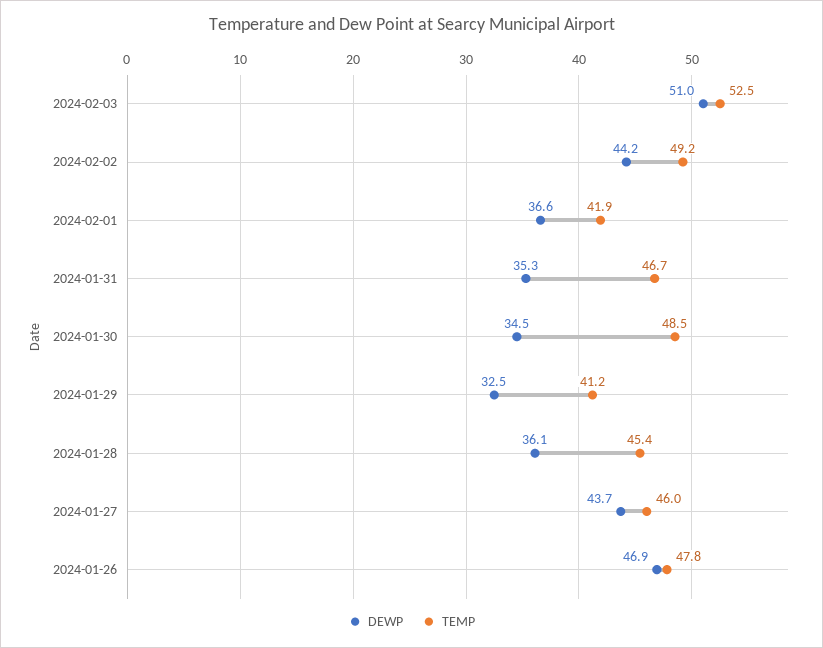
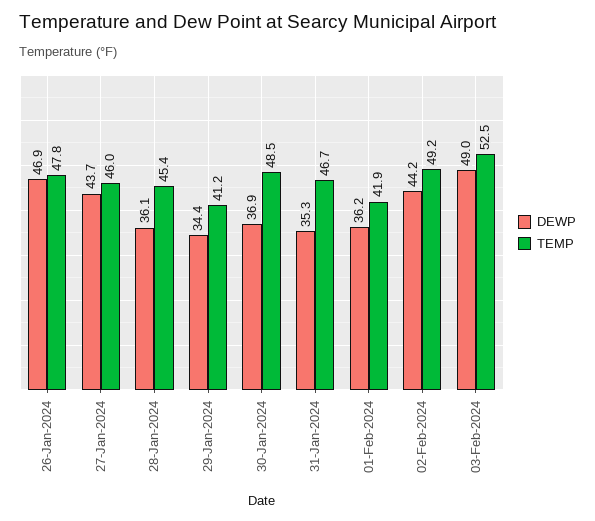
  {
    "DEWP": {
-     "2024-02-03": 51,
+     "2024-02-03": 49,
      "2024-02-02": 44.2,
-     "2024-02-01": 36.6,
+     "2024-02-01": 36.2,
      "2024-01-31": 35.3,
-     "2024-01-30": 34.5,
+     "2024-01-30": 36.9,
-     "2024-01-29": 32.5,
+     "2024-01-29": 34.4,
      "2024-01-28": 36.1,
      "2024-01-27": 43.7,
      "2024-01-26": 46.9
    },
    "TEMP": {
      "2024-02-03": 52.5,
      "2024-02-02": 49.2,
      "2024-02-01": 41.9,
      "2024-01-31": 46.7,
      "2024-01-30": 48.5,
      "2024-01-29": 41.2,
      "2024-01-28": 45.4,
      "2024-01-27": 46,
      "2024-01-26": 47.8
    }
  }

